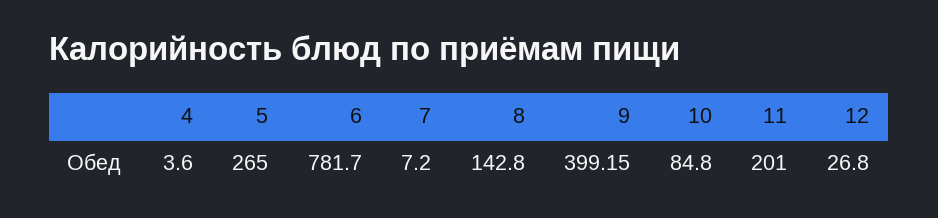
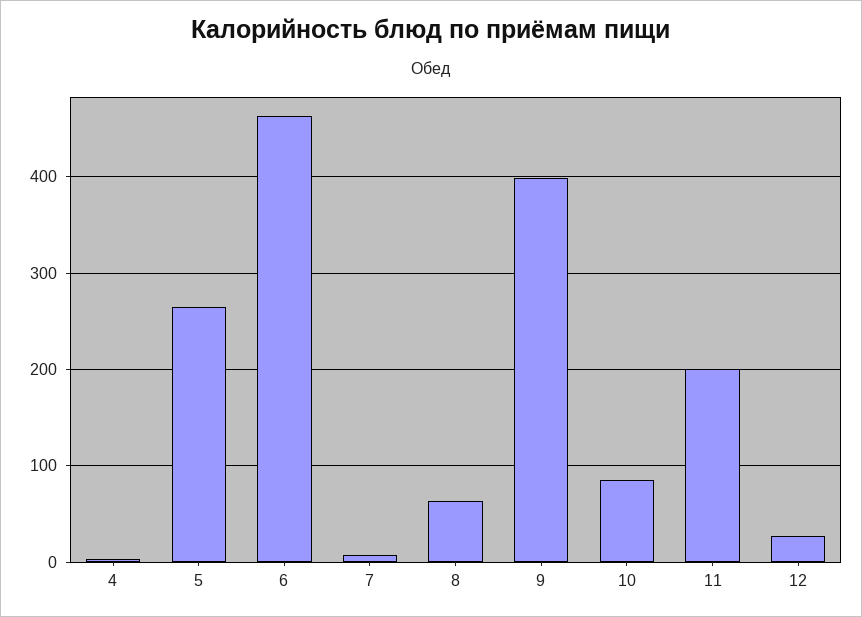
  {
    "4": 3.6,
    "5": 265,
-   "6": 781.7,
+   "6": 460,
    "7": 7.2,
-   "8": 142.8,
+   "8": 60,
    "9": 399.15,
    "10": 84.8,
    "11": 201,
    "12": 26.8
  }

